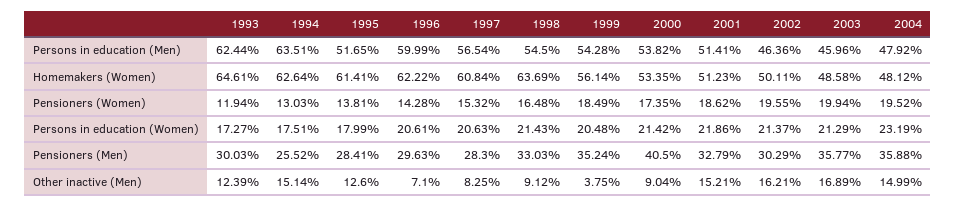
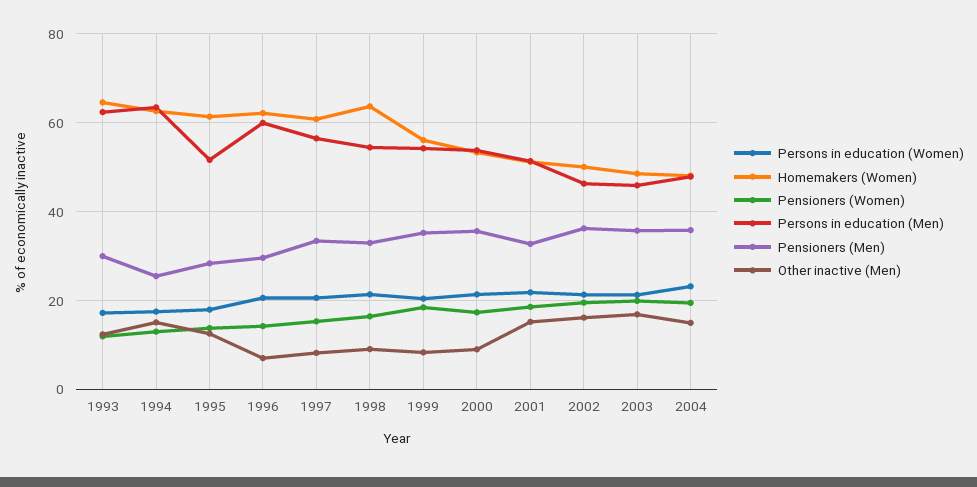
  {
    "Persons in education (Men)": {
      "1993": 62.44,
      "1994": 63.51,
      "1995": 51.65,
      "1996": 59.99,
      "1997": 56.54,
      "1998": 54.5,
      "1999": 54.28,
      "2000": 53.82,
      "2001": 51.41,
      "2002": 46.36,
      "2003": 45.96,
      "2004": 47.92
    },
    "Homemakers (Women)": {
      "1993": 64.61,
      "1994": 62.64,
      "1995": 61.41,
      "1996": 62.22,
      "1997": 60.84,
      "1998": 63.69,
      "1999": 56.14,
      "2000": 53.35,
      "2001": 51.23,
      "2002": 50.11,
      "2003": 48.58,
      "2004": 48.12
    },
    "Pensioners (Women)": {
      "1993": 11.94,
      "1994": 13.03,
      "1995": 13.81,
      "1996": 14.28,
      "1997": 15.32,
      "1998": 16.48,
      "1999": 18.49,
      "2000": 17.35,
      "2001": 18.62,
      "2002": 19.55,
      "2003": 19.94,
      "2004": 19.52
    },
    "Persons in education (Women)": {
      "1993": 17.27,
      "1994": 17.51,
      "1995": 17.99,
      "1996": 20.61,
      "1997": 20.63,
      "1998": 21.43,
      "1999": 20.48,
      "2000": 21.42,
      "2001": 21.86,
      "2002": 21.37,
      "2003": 21.29,
      "2004": 23.19
    },
    "Pensioners (Men)": {
      "1993": 30.03,
      "1994": 25.52,
      "1995": 28.41,
      "1996": 29.63,
-     "1997": 28.3,
+     "1997": 34,
      "1998": 33.03,
      "1999": 35.24,
-     "2000": 40.5,
+     "2000": 36,
      "2001": 32.79,
-     "2002": 30.29,
+     "2002": 36,
      "2003": 35.77,
      "2004": 35.88
    },
    "Other inactive (Men)": {
      "1993": 12.39,
      "1994": 15.14,
      "1995": 12.6,
      "1996": 7.1,
      "1997": 8.25,
      "1998": 9.12,
-     "1999": 3.75,
+     "1999": 8,
      "2000": 9.04,
      "2001": 15.21,
      "2002": 16.21,
      "2003": 16.89,
      "2004": 14.99
    }
  }

